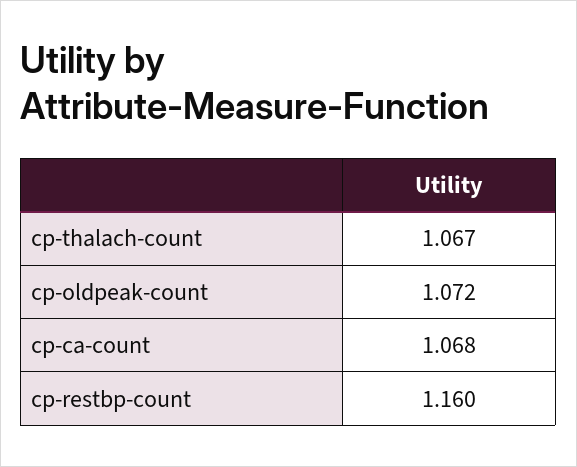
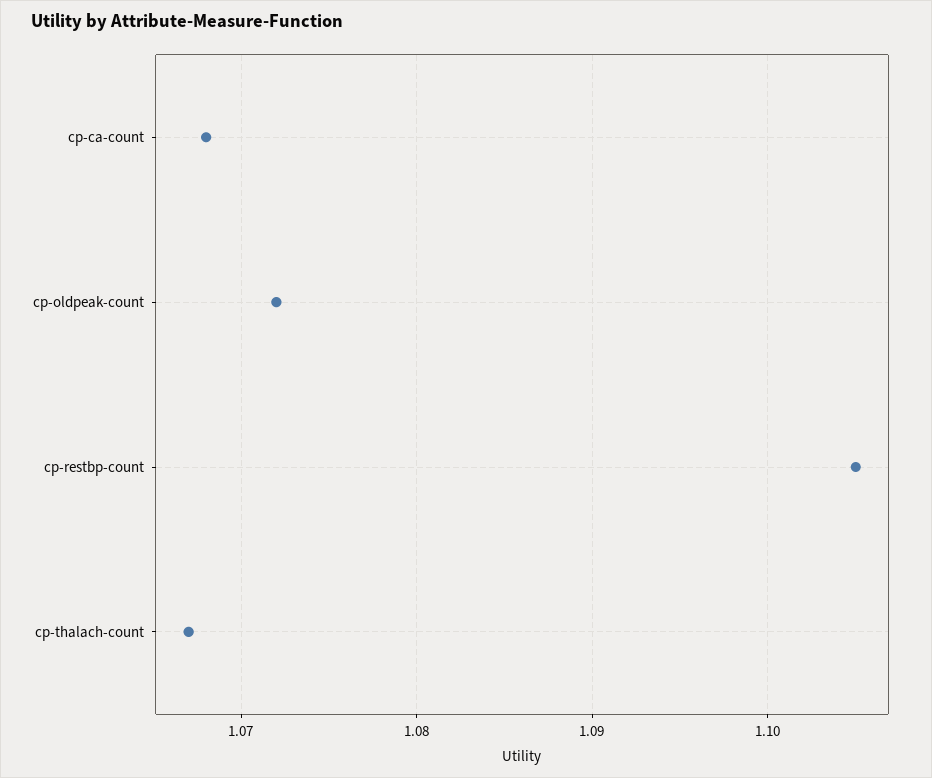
  {
    "cp-thalach-count": 1.067,
    "cp-oldpeak-count": 1.072,
    "cp-ca-count": 1.068,
-   "cp-restbp-count": 1.16
+   "cp-restbp-count": 1.105
  }

